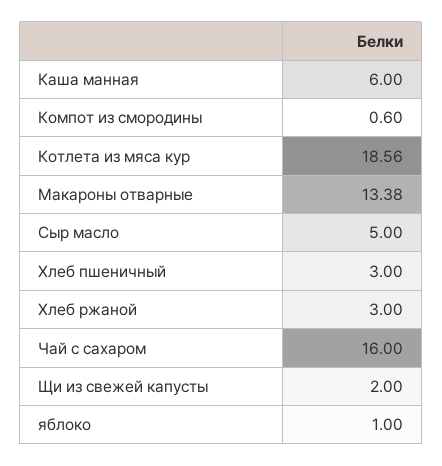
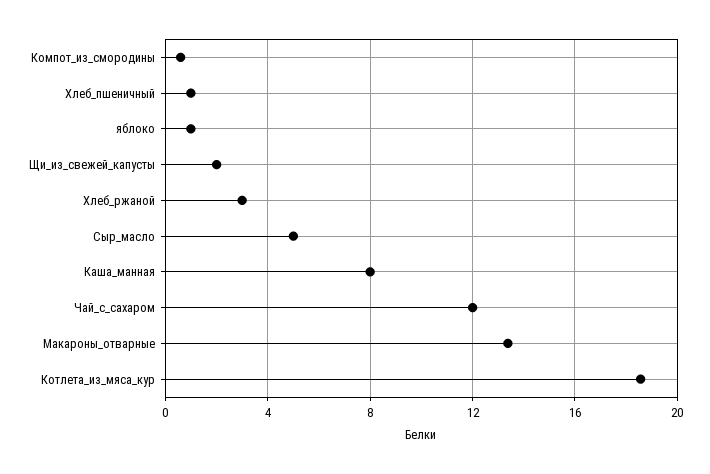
  {
-   "Каша манная": 6,
+   "Каша манная": 8,
    "Компот из смородины": 0.6,
    "Котлета из мяса кур": 18.56,
    "Макароны отварные": 13.38,
    "Сыр масло": 5,
-   "Хлеб пшеничный": 3,
+   "Хлеб пшеничный": 1,
    "Хлеб ржаной": 3,
-   "Чай с сахаром": 16,
+   "Чай с сахаром": 12,
    "Щи из свежей капусты": 2,
    "яблоко": 1
  }

